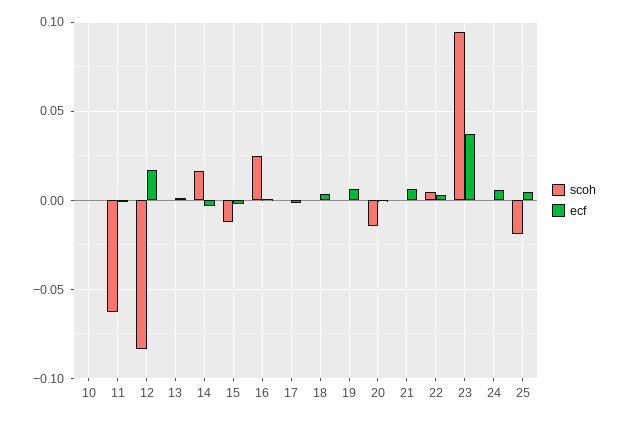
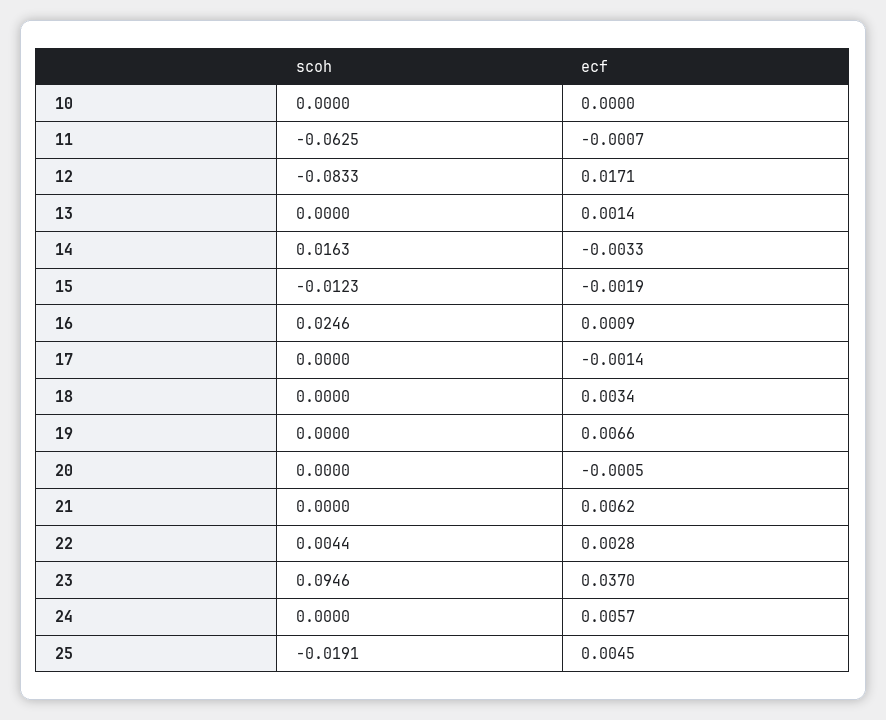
  {
    "scoh": {
      "10": 0,
      "11": -0.0625,
      "12": -0.0833,
      "13": 0,
      "14": 0.0163,
      "15": -0.0123,
      "16": 0.0246,
      "17": 0,
      "18": 0,
      "19": 0,
-     "20": -0.015,
+     "20": 0,
      "21": 0,
      "22": 0.0044,
      "23": 0.0946,
      "24": 0,
      "25": -0.0191
    },
    "ecf": {
      "10": 0,
      "11": -0.0007,
      "12": 0.0171,
      "13": 0.0014,
      "14": -0.0033,
      "15": -0.0019,
      "16": 0.0009,
      "17": -0.0014,
      "18": 0.0034,
      "19": 0.0066,
      "20": -0.0005,
      "21": 0.0062,
      "22": 0.0028,
      "23": 0.037,
      "24": 0.0057,
      "25": 0.0045
    }
  }

